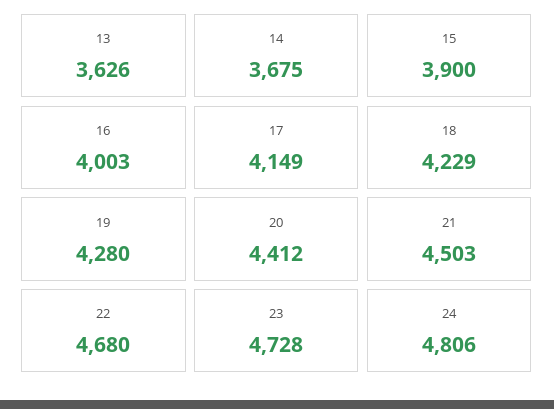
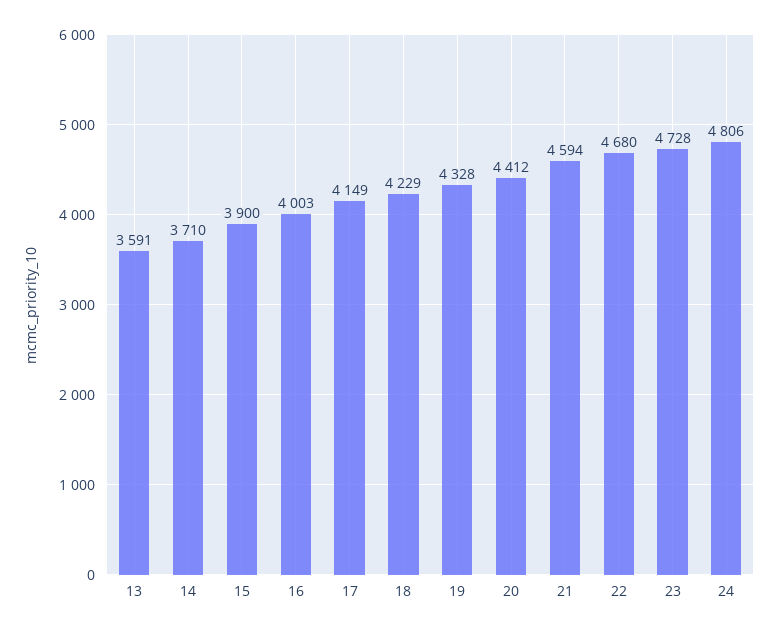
  {
-   "13": 3626,
+   "13": 3591,
-   "14": 3675,
+   "14": 3710,
    "15": 3900,
    "16": 4003,
    "17": 4149,
    "18": 4229,
-   "19": 4280,
+   "19": 4328,
    "20": 4412,
-   "21": 4503,
+   "21": 4594,
    "22": 4680,
    "23": 4728,
    "24": 4806
  }

